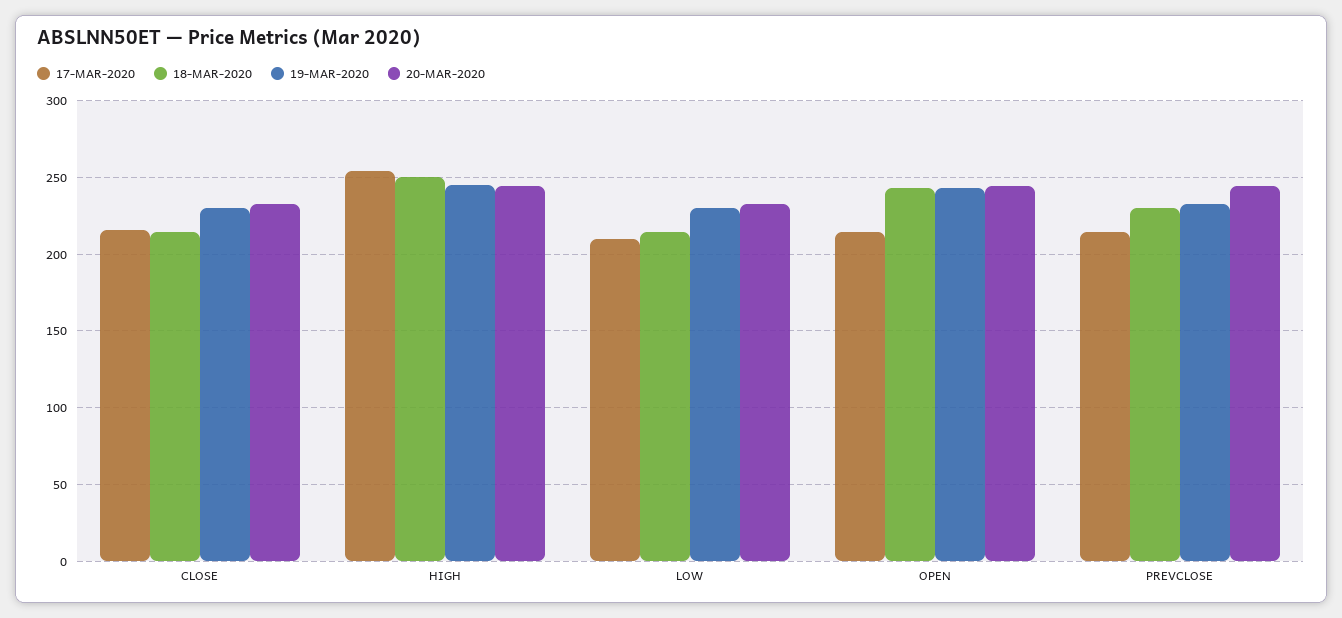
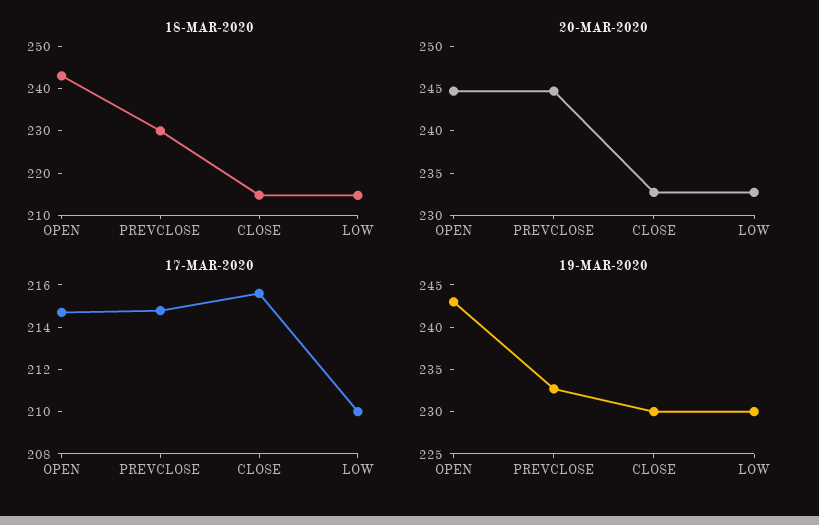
  {
    "17-MAR-2020": {
      "CLOSE": 215.5,
-     "HIGH": 255,
      "LOW": 210,
      "OPEN": 214.5,
      "PREVCLOSE": 215
    },
    "18-MAR-2020": {
      "CLOSE": 214,
-     "HIGH": 250,
      "LOW": 214,
      "OPEN": 244,
      "PREVCLOSE": 230
    },
    "19-MAR-2020": {
      "CLOSE": 230,
-     "HIGH": 245,
      "LOW": 230,
      "OPEN": 243,
      "PREVCLOSE": 233
    },
    "20-MAR-2020": {
      "CLOSE": 233,
-     "HIGH": 245,
      "LOW": 233,
      "OPEN": 245,
      "PREVCLOSE": 245
    }
  }

